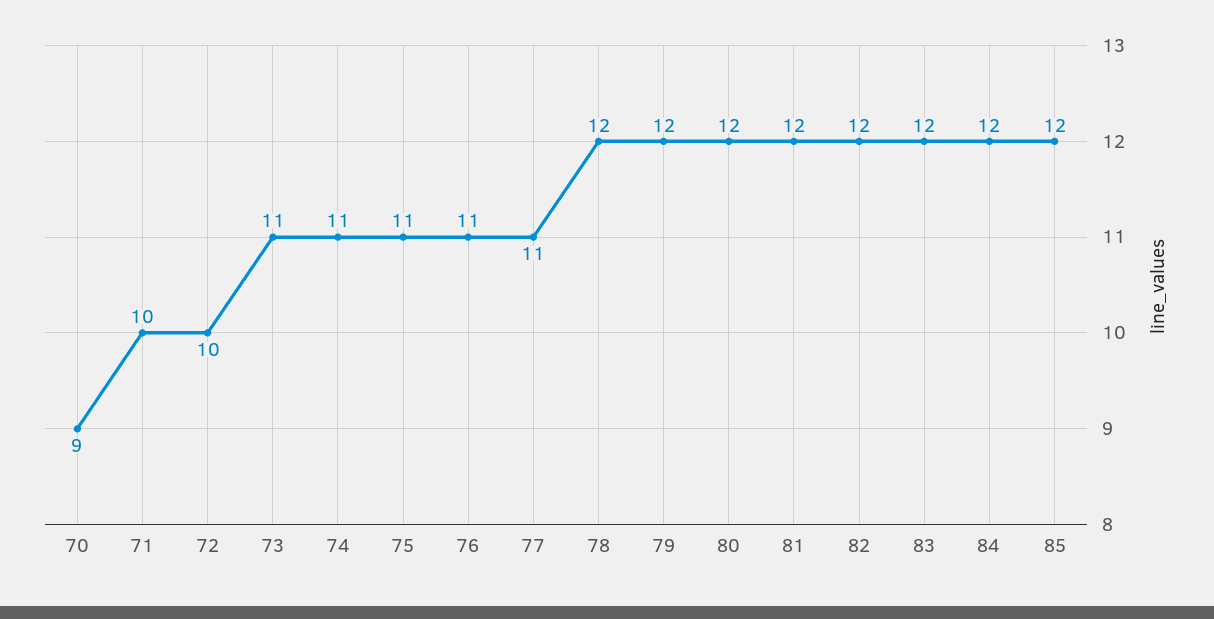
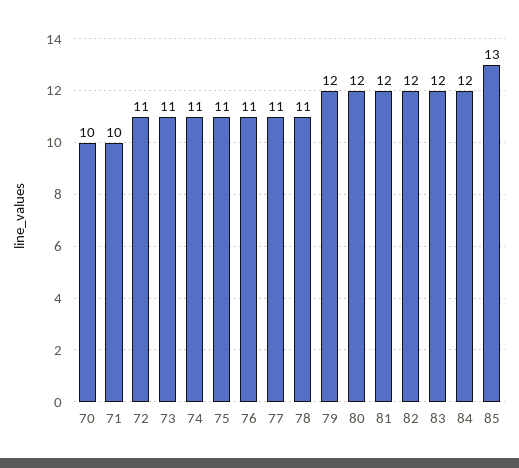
  {
-   "70": 9,
+   "70": 10,
    "71": 10,
-   "72": 10,
+   "72": 11,
    "73": 11,
    "74": 11,
    "75": 11,
    "76": 11,
    "77": 11,
-   "78": 12,
+   "78": 11,
    "79": 12,
    "80": 12,
    "81": 12,
    "82": 12,
    "83": 12,
    "84": 12,
-   "85": 12
+   "85": 13
  }

